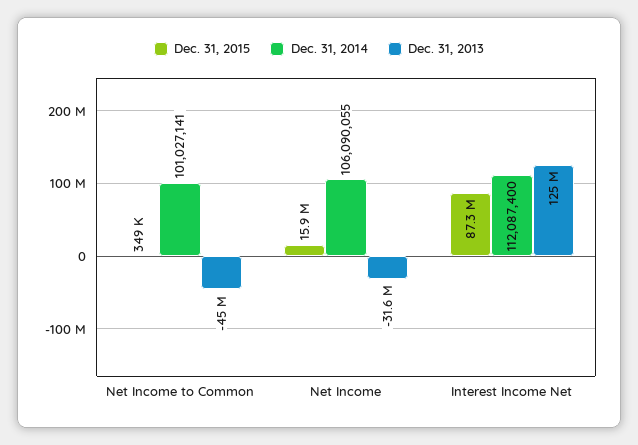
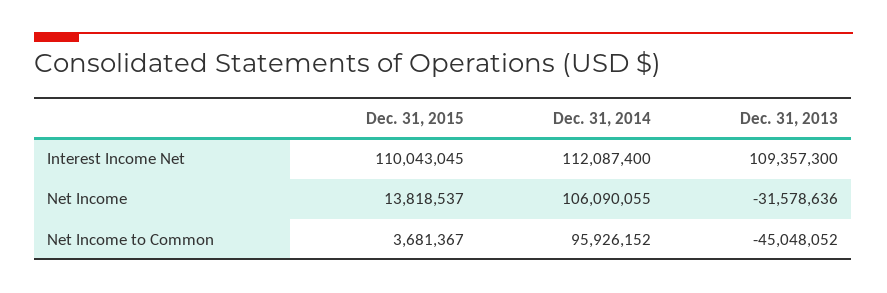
  {
    "Dec. 31, 2015": {
-     "Net Income to Common": 349000,
+     "Net Income to Common": 3681367,
-     "Net Income": 15900000,
+     "Net Income": 13818537,
-     "Interest Income Net": 87300000
+     "Interest Income Net": 110043045
    },
    "Dec. 31, 2014": {
-     "Net Income to Common": 101027141,
+     "Net Income to Common": 95926152,
      "Net Income": 106090055,
      "Interest Income Net": 112087400
    },
    "Dec. 31, 2013": {
      "Net Income to Common": -45048052,
      "Net Income": -31578636,
-     "Interest Income Net": 125000000
+     "Interest Income Net": 109357300
    }
  }

